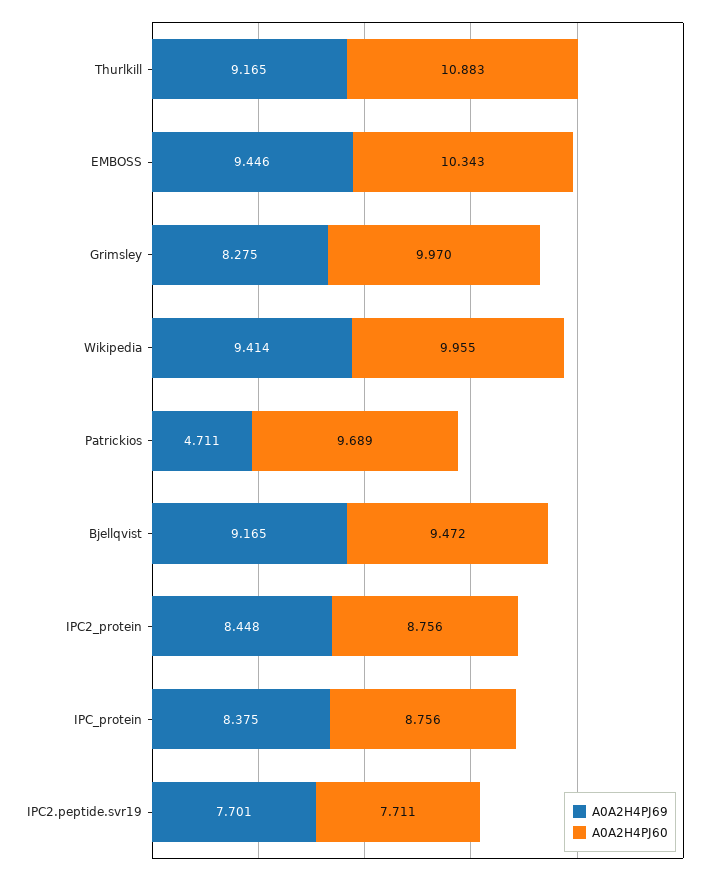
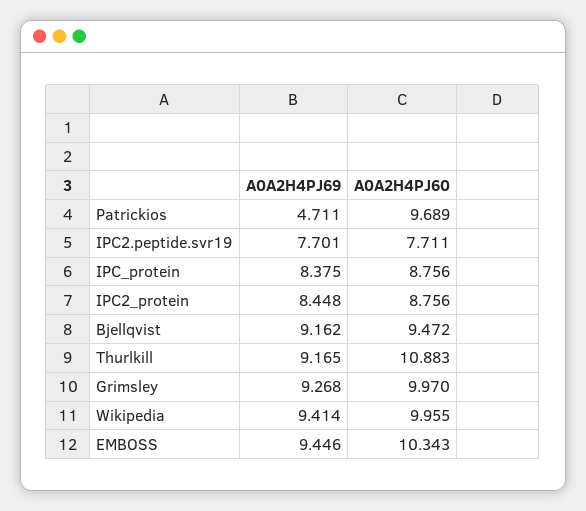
  {
    "A0A2H4PJ69": {
      "Thurlkill": 9.165,
      "EMBOSS": 9.446,
-     "Grimsley": 8.275,
+     "Grimsley": 9.268,
      "Wikipedia": 9.414,
      "Patrickios": 4.711,
-     "Bjellqvist": 9.165,
+     "Bjellqvist": 9.162,
      "IPC2_protein": 8.448,
      "IPC_protein": 8.375,
      "IPC2.peptide.svr19": 7.701
    },
    "A0A2H4PJ60": {
      "Thurlkill": 10.883,
      "EMBOSS": 10.343,
      "Grimsley": 9.97,
      "Wikipedia": 9.955,
      "Patrickios": 9.689,
      "Bjellqvist": 9.472,
      "IPC2_protein": 8.756,
      "IPC_protein": 8.756,
      "IPC2.peptide.svr19": 7.711
    }
  }

